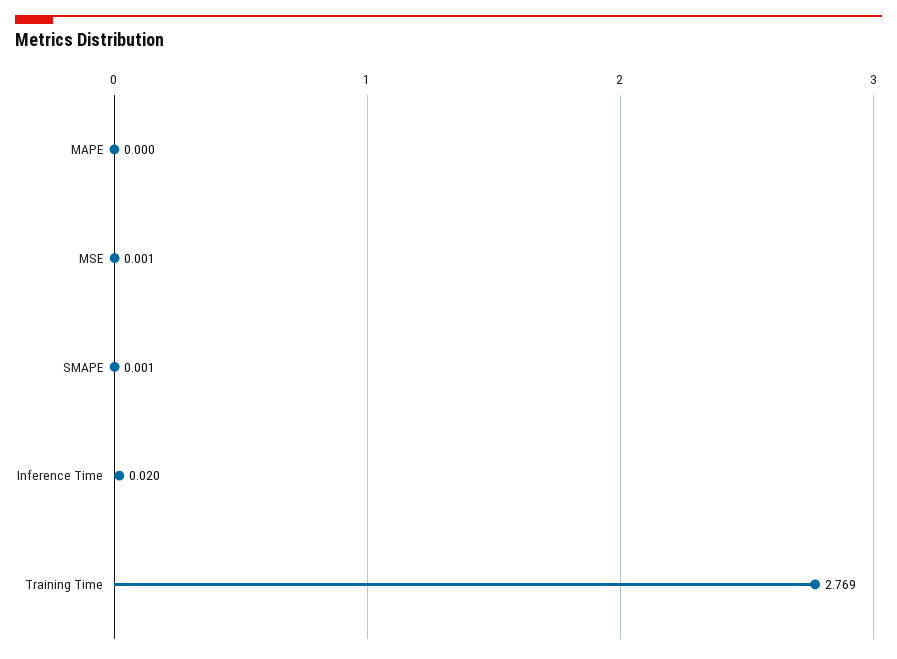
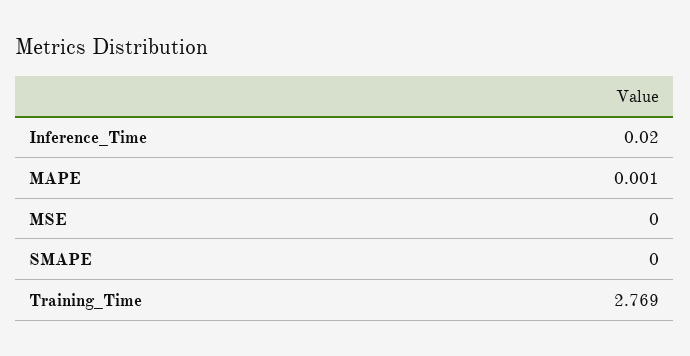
  {
-   "MAPE": 0,
+   "MAPE": 0.001,
-   "MSE": 0.001,
+   "MSE": 0,
-   "SMAPE": 0.001,
+   "SMAPE": 0,
    "Inference Time": 0.02,
    "Training Time": 2.769
  }

